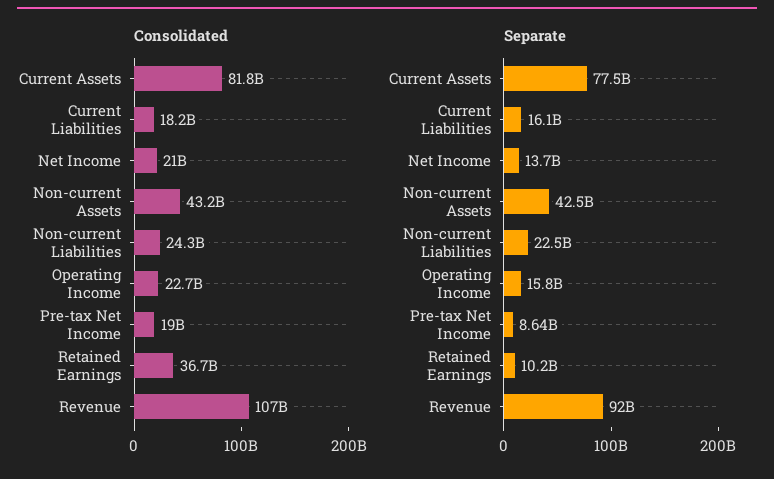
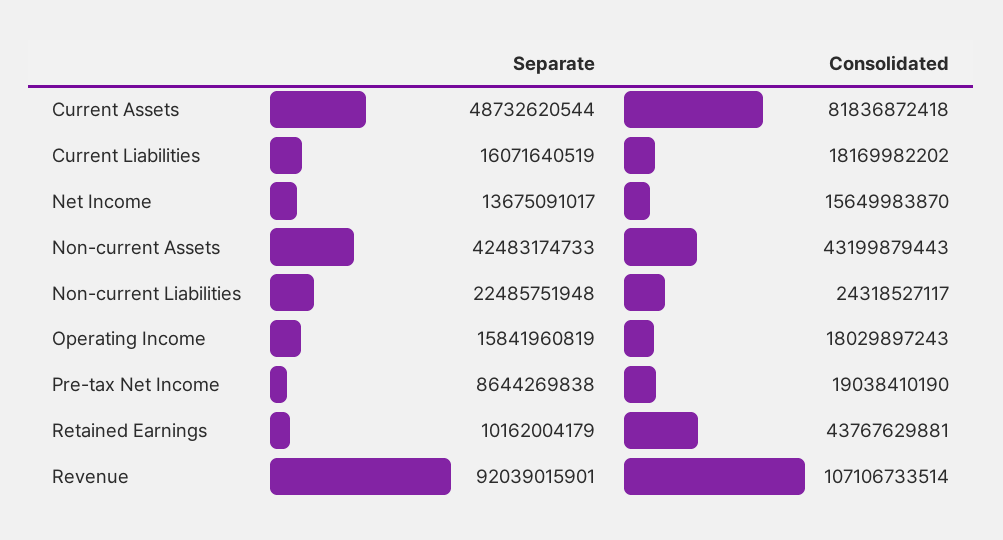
  {
    "Consolidated": {
      "Current Assets": 81836872418,
      "Current Liabilities": 18169982202,
-     "Net Income": 21000000000,
+     "Net Income": 15649983870,
      "Non-current Assets": 43199879443,
      "Non-current Liabilities": 24318527117,
-     "Operating Income": 22700000000,
+     "Operating Income": 18029897243,
      "Pre-tax Net Income": 19038410190,
-     "Retained Earnings": 36700000000,
+     "Retained Earnings": 43767629881,
      "Revenue": 107106733514
    },
    "Separate": {
-     "Current Assets": 77500000000,
+     "Current Assets": 48732620544,
      "Current Liabilities": 16071640519,
      "Net Income": 13675091017,
      "Non-current Assets": 42483174733,
      "Non-current Liabilities": 22485751948,
      "Operating Income": 15841960819,
      "Pre-tax Net Income": 8644269838,
      "Retained Earnings": 10162004179,
      "Revenue": 92039015901
    }
  }

